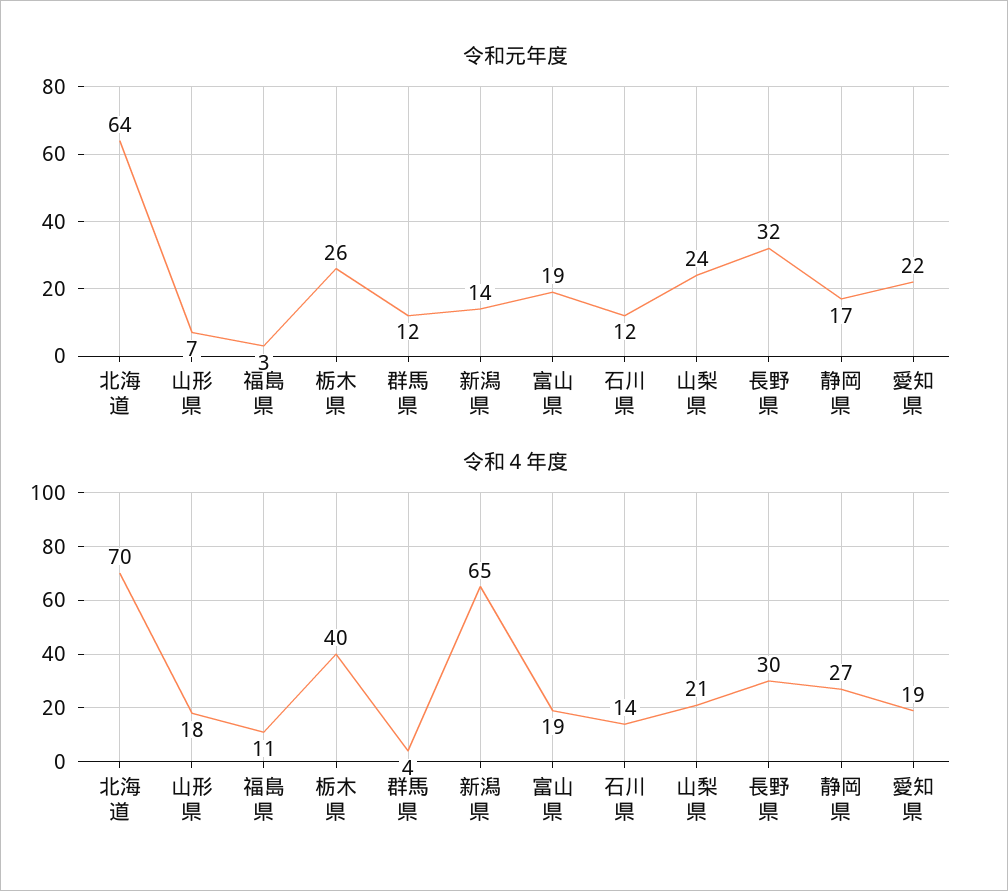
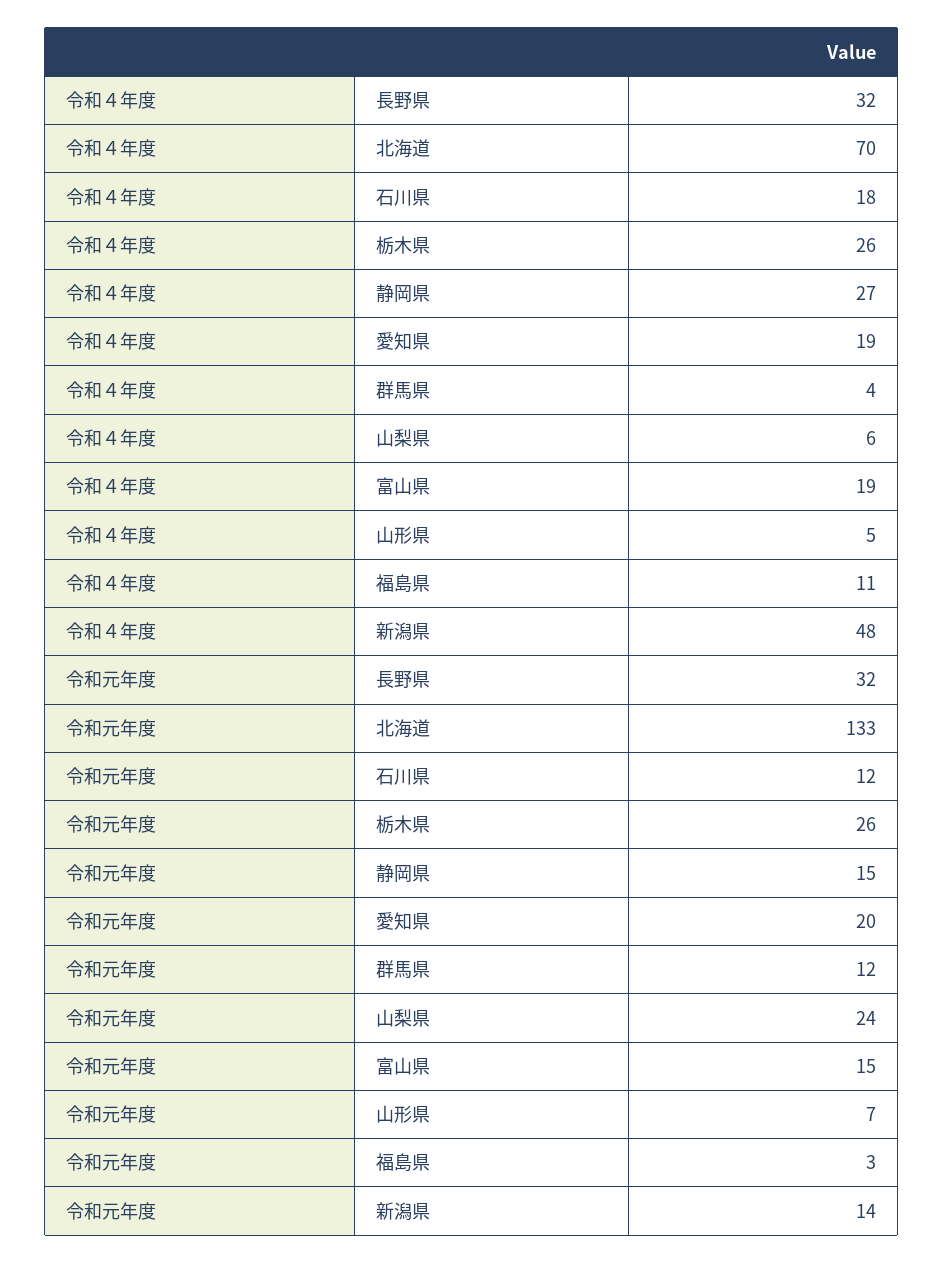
  {
    "令和元年度": {
-     "北海道": 64,
+     "北海道": 133,
      "山形県": 7,
      "福島県": 3,
      "栃木県": 26,
      "群馬県": 12,
      "新潟県": 14,
-     "富山県": 19,
+     "富山県": 15,
      "石川県": 12,
      "山梨県": 24,
      "長野県": 32,
-     "静岡県": 17,
+     "静岡県": 15,
-     "愛知県": 22
+     "愛知県": 20
    },
    "令和４年度": {
      "北海道": 70,
-     "山形県": 18,
+     "山形県": 5,
      "福島県": 11,
-     "栃木県": 40,
+     "栃木県": 26,
      "群馬県": 4,
-     "新潟県": 65,
+     "新潟県": 48,
      "富山県": 19,
-     "石川県": 14,
+     "石川県": 18,
-     "山梨県": 21,
+     "山梨県": 6,
-     "長野県": 30,
+     "長野県": 32,
      "静岡県": 27,
      "愛知県": 19
    }
  }

